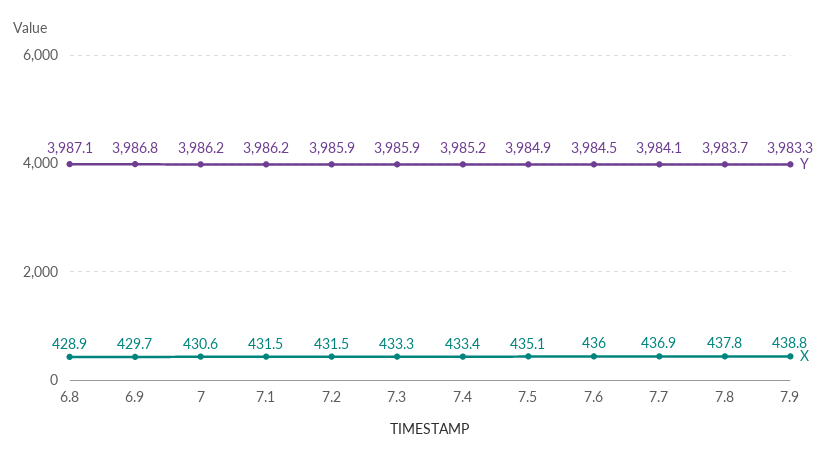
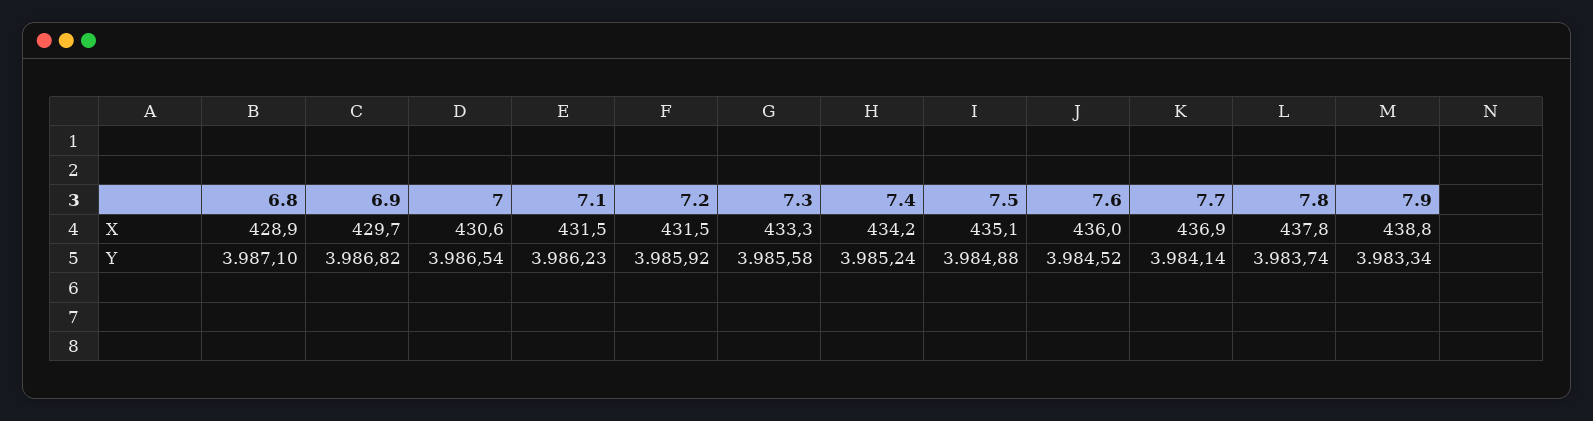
  {
    "Y": {
      "6.8": 3987.1,
      "6.9": 3986.82,
-     "7": 3986.2,
+     "7": 3986.54,
      "7.1": 3986.23,
      "7.2": 3985.92,
-     "7.3": 3985.9,
+     "7.3": 3985.58,
      "7.4": 3985.24,
      "7.5": 3984.88,
      "7.6": 3984.52,
      "7.7": 3984.14,
      "7.8": 3983.74,
      "7.9": 3983.34
    },
    "X": {
      "6.8": 428.9,
      "6.9": 429.7,
      "7": 430.6,
      "7.1": 431.5,
      "7.2": 431.5,
      "7.3": 433.3,
-     "7.4": 433.4,
+     "7.4": 434.2,
      "7.5": 435.1,
      "7.6": 436,
      "7.7": 436.9,
      "7.8": 437.8,
      "7.9": 438.8
    }
  }

